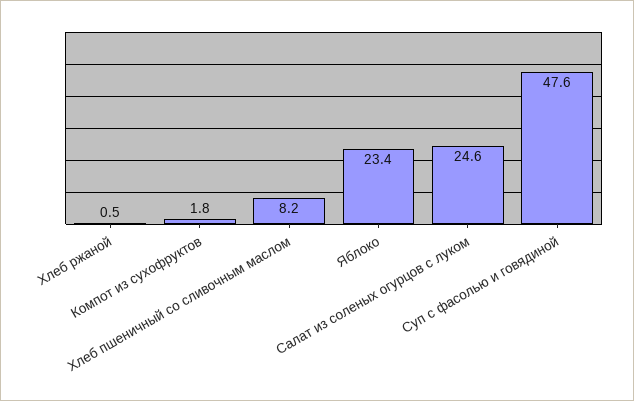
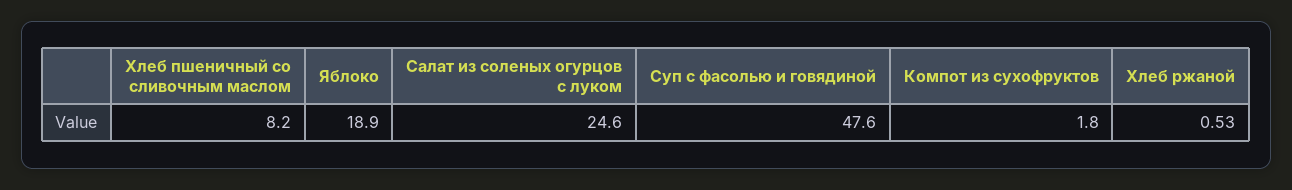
  {
    "Хлеб ржаной": 0.53,
    "Компот из сухофруктов": 1.8,
    "Хлеб пшеничный со сливочным маслом": 8.2,
-   "Яблоко": 23.4,
+   "Яблоко": 18.9,
    "Салат из соленых огурцов с луком": 24.6,
    "Суп с фасолью и говядиной": 47.6
  }

